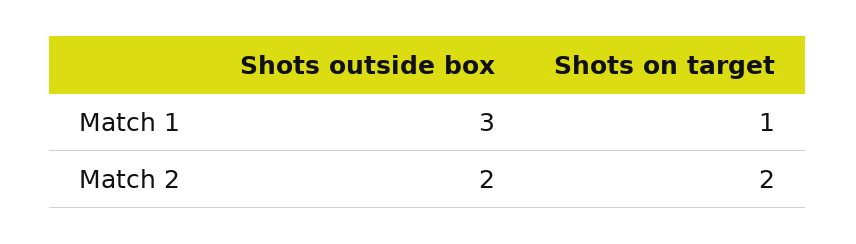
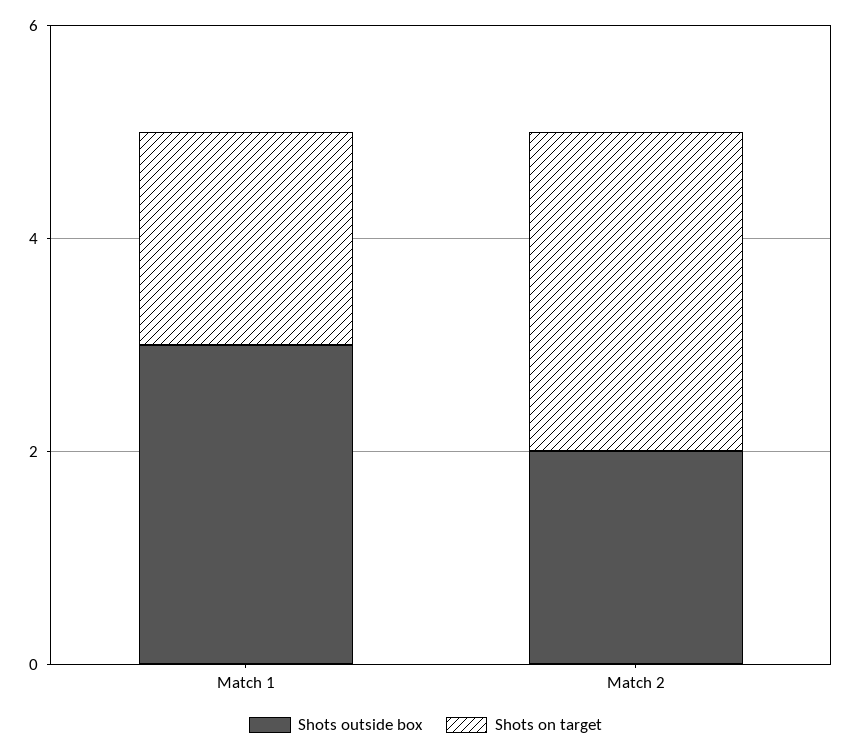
  {
    "Shots outside box": {
      "Match 1": 3,
      "Match 2": 2
    },
    "Shots on target": {
-     "Match 1": 1,
+     "Match 1": 2,
-     "Match 2": 2
+     "Match 2": 3
    }
  }

